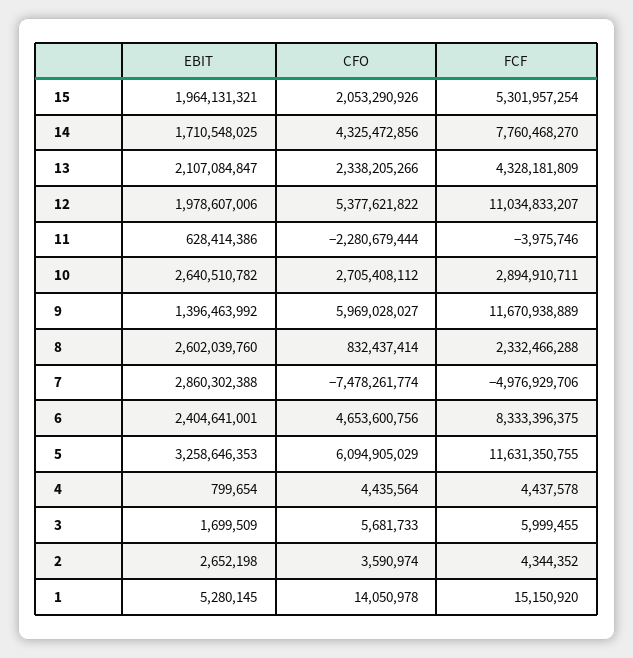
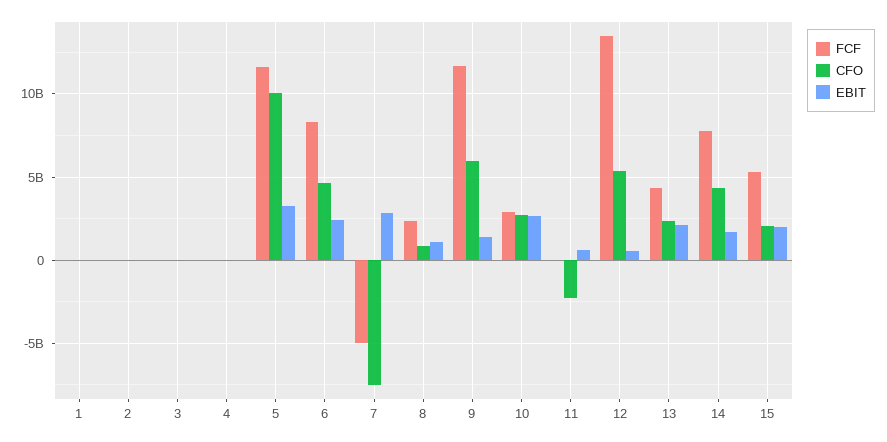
  {
    "EBIT": {
      "15": 1964131321,
      "14": 1710548025,
      "13": 2107084847,
-     "12": 1978607006,
+     "12": 500000000,
      "11": 628414386,
      "10": 2640510782,
      "9": 1396463992,
-     "8": 2602039760,
+     "8": 1000000000,
      "7": 2860302388,
      "6": 2404641001,
      "5": 3258646353,
      "4": 799654,
      "3": 1699509,
      "2": 2652198,
      "1": 5280145
    },
    "CFO": {
      "15": 2053290926,
      "14": 4325472856,
      "13": 2338205266,
      "12": 5377621822,
      "11": -2280679444,
      "10": 2705408112,
      "9": 5969028027,
      "8": 832437414,
      "7": -7478261774,
      "6": 4653600756,
-     "5": 6094905029,
+     "5": 10000000000,
      "4": 4435564,
      "3": 5681733,
      "2": 3590974,
      "1": 14050978
    },
    "FCF": {
      "15": 5301957254,
      "14": 7760468270,
      "13": 4328181809,
-     "12": 11034833207,
+     "12": 13500000000,
      "11": -3975746,
      "10": 2894910711,
      "9": 11670938889,
      "8": 2332466288,
      "7": -4976929706,
      "6": 8333396375,
      "5": 11631350755,
      "4": 4437578,
      "3": 5999455,
      "2": 4344352,
      "1": 15150920
    }
  }

